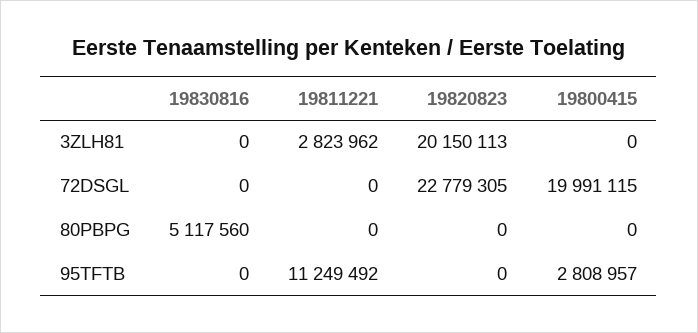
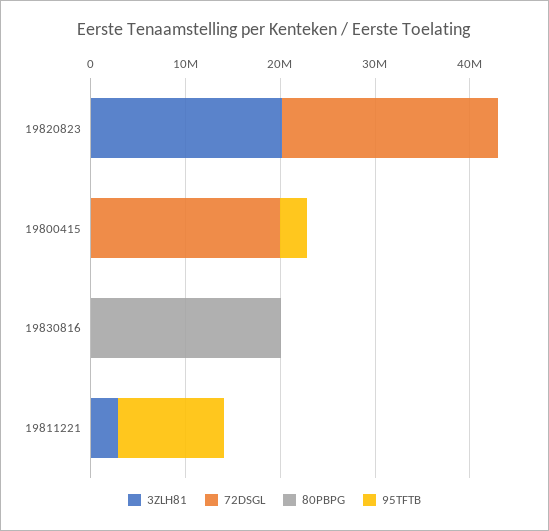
  {
    "3ZLH81": {
      "19830816": 0,
      "19811221": 2823962,
      "19820823": 20150113,
      "19800415": 0
    },
    "72DSGL": {
      "19830816": 0,
      "19811221": 0,
      "19820823": 22779305,
      "19800415": 19991115
    },
    "80PBPG": {
-     "19830816": 5117560,
+     "19830816": 20000000,
      "19811221": 0,
      "19820823": 0,
      "19800415": 0
    },
    "95TFTB": {
      "19830816": 0,
      "19811221": 11249492,
      "19820823": 0,
      "19800415": 2808957
    }
  }

